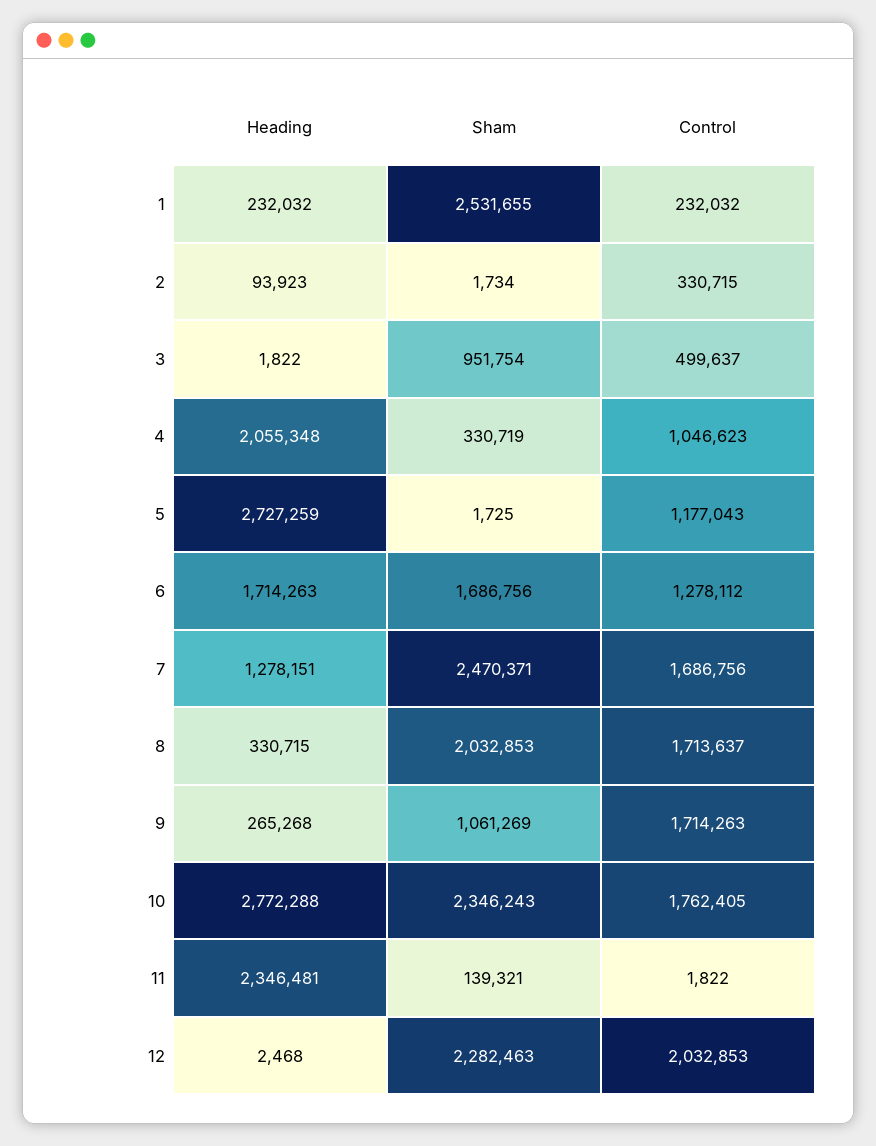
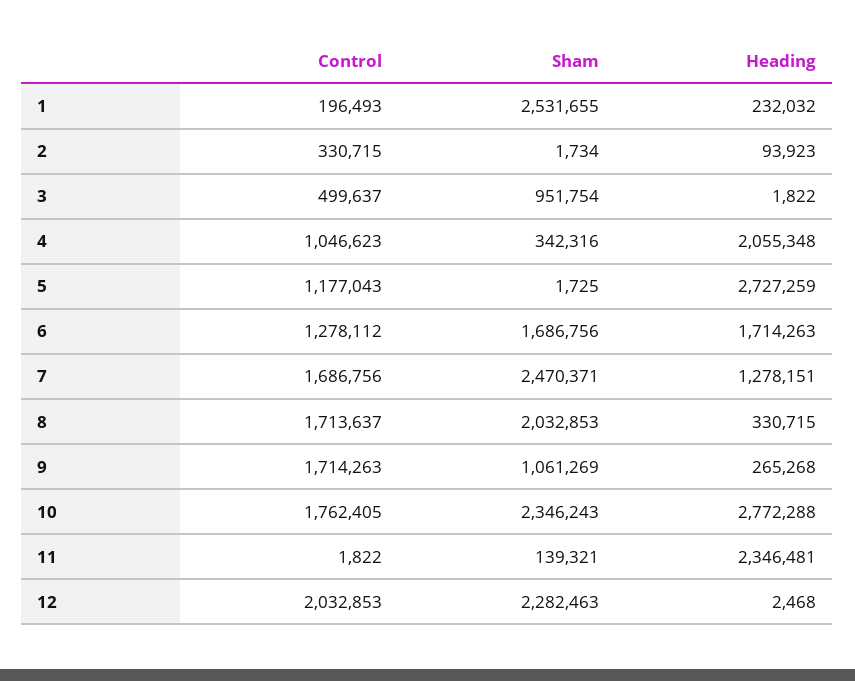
  {
    "Heading": {
      "1": 232032,
      "2": 93923,
      "3": 1822,
      "4": 2055348,
      "5": 2727259,
      "6": 1714263,
      "7": 1278151,
      "8": 330715,
      "9": 265268,
      "10": 2772288,
      "11": 2346481,
      "12": 2468
    },
    "Sham": {
      "1": 2531655,
      "2": 1734,
      "3": 951754,
-     "4": 330719,
+     "4": 342316,
      "5": 1725,
      "6": 1686756,
      "7": 2470371,
      "8": 2032853,
      "9": 1061269,
      "10": 2346243,
      "11": 139321,
      "12": 2282463
    },
    "Control": {
-     "1": 232032,
+     "1": 196493,
      "2": 330715,
      "3": 499637,
      "4": 1046623,
      "5": 1177043,
      "6": 1278112,
      "7": 1686756,
      "8": 1713637,
      "9": 1714263,
      "10": 1762405,
      "11": 1822,
      "12": 2032853
    }
  }

